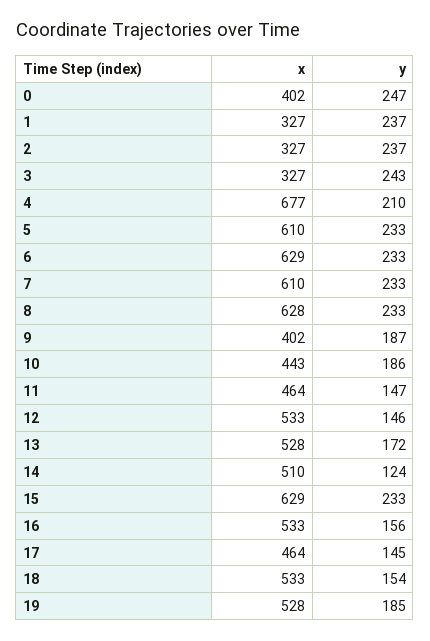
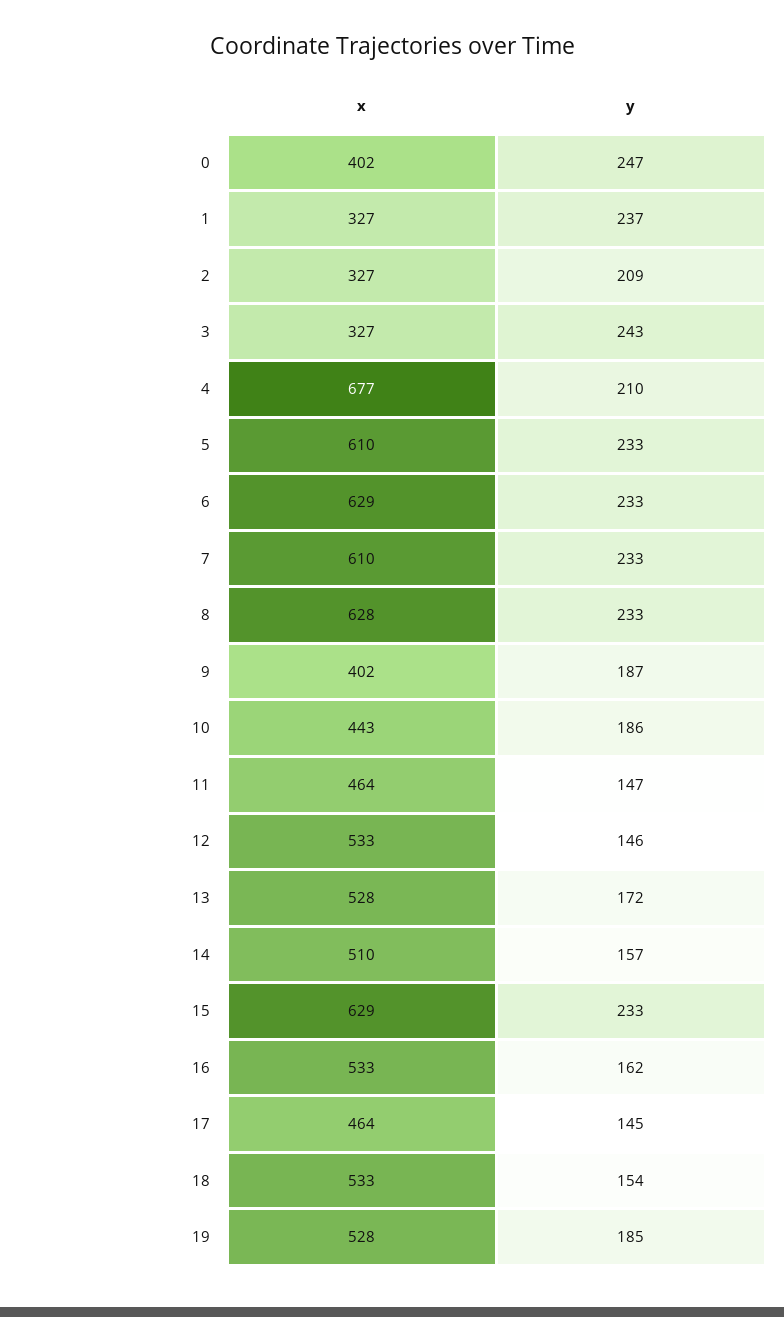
  {
    "x": {
      "0": 402,
      "1": 327,
      "2": 327,
      "3": 327,
      "4": 677,
      "5": 610,
      "6": 629,
      "7": 610,
      "8": 628,
      "9": 402,
      "10": 443,
      "11": 464,
      "12": 533,
      "13": 528,
      "14": 510,
      "15": 629,
      "16": 533,
      "17": 464,
      "18": 533,
      "19": 528
    },
    "y": {
      "0": 247,
      "1": 237,
-     "2": 237,
+     "2": 209,
      "3": 243,
      "4": 210,
      "5": 233,
      "6": 233,
      "7": 233,
      "8": 233,
      "9": 187,
      "10": 186,
      "11": 147,
      "12": 146,
      "13": 172,
-     "14": 124,
+     "14": 157,
      "15": 233,
-     "16": 156,
+     "16": 162,
      "17": 145,
      "18": 154,
      "19": 185
    }
  }

